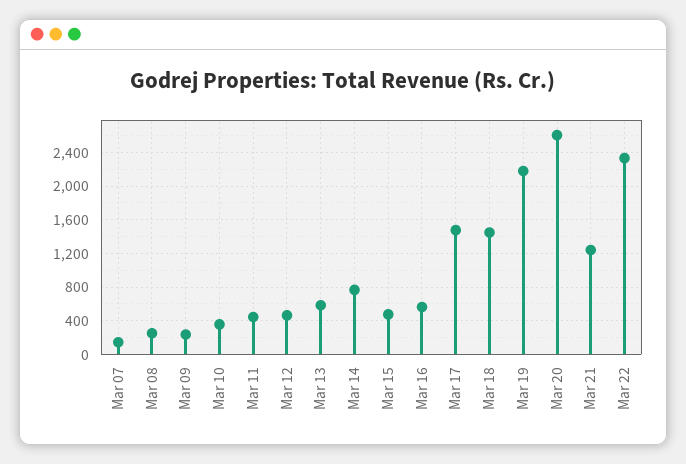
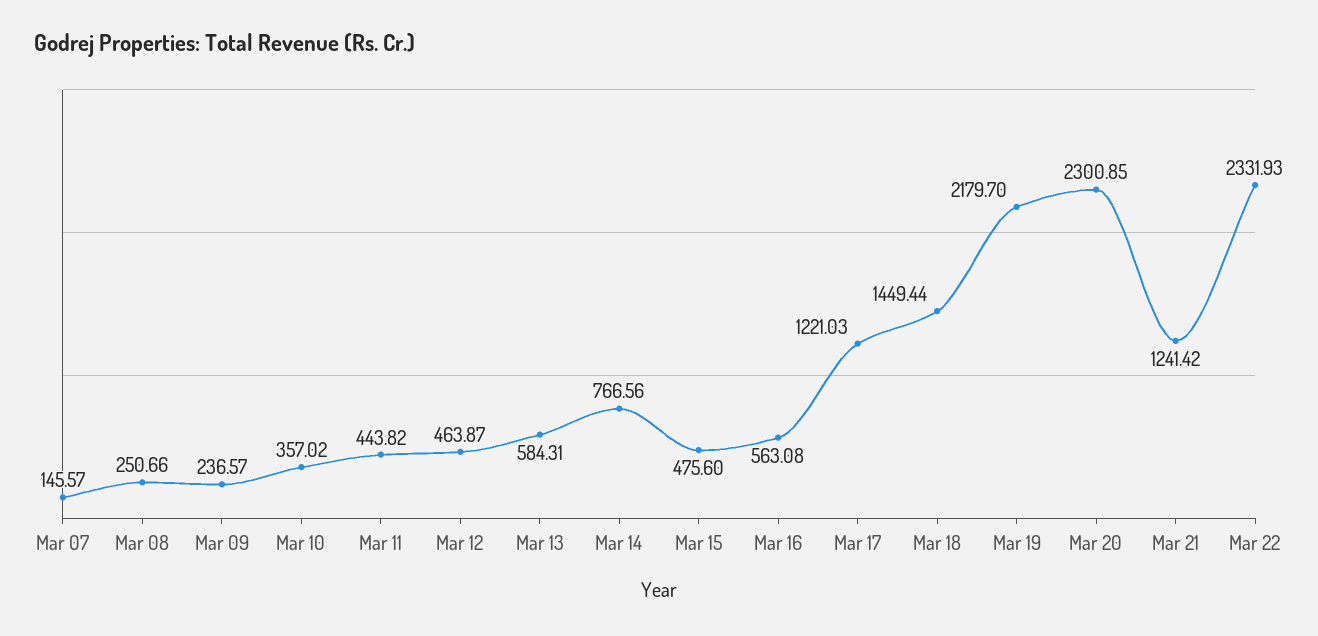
  {
    "Mar 07": 145.57,
    "Mar 08": 250.66,
    "Mar 09": 236.57,
    "Mar 10": 357.02,
    "Mar 11": 443.82,
    "Mar 12": 463.87,
    "Mar 13": 584.31,
    "Mar 14": 766.56,
    "Mar 15": 475.6,
    "Mar 16": 563.08,
-   "Mar 17": 1500,
+   "Mar 17": 1221.03,
    "Mar 18": 1449.44,
    "Mar 19": 2179.7,
-   "Mar 20": 2600,
+   "Mar 20": 2300.85,
    "Mar 21": 1241.42,
    "Mar 22": 2331.93
  }

